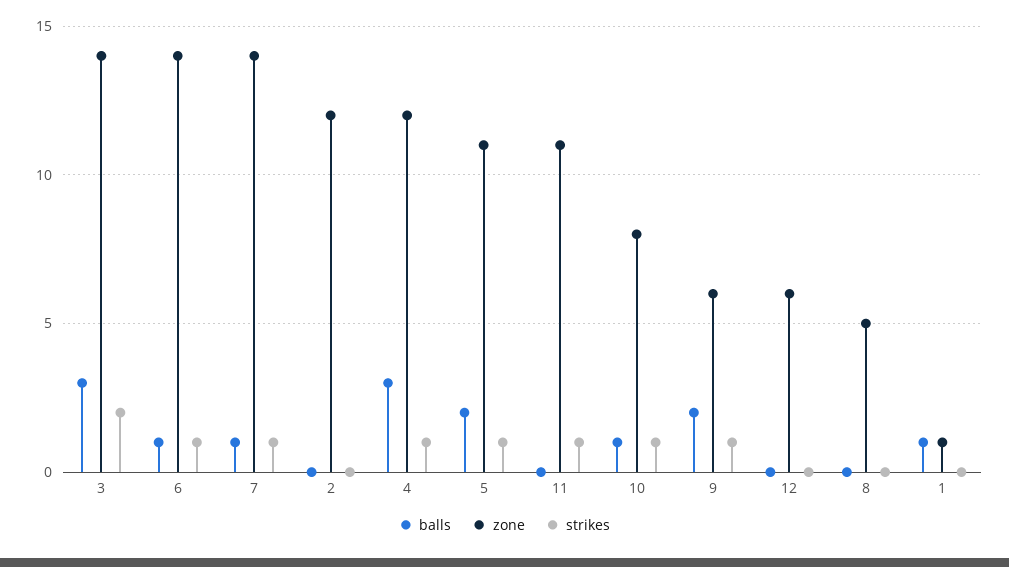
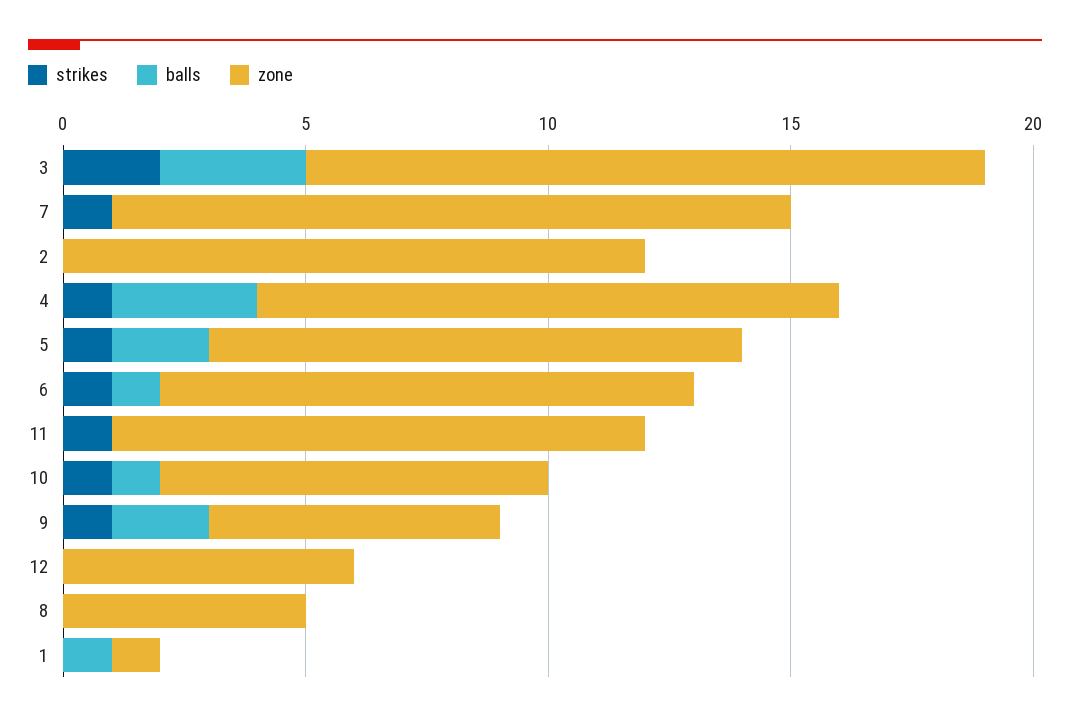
  {
    "balls": {
      "3": 3,
      "6": 1,
-     "7": 1,
+     "7": 0,
      "2": 0,
      "4": 3,
      "5": 2,
      "11": 0,
      "10": 1,
      "9": 2,
      "12": 0,
      "8": 0,
      "1": 1
    },
    "zone": {
      "3": 14,
-     "6": 14,
+     "6": 11,
      "7": 14,
      "2": 12,
      "4": 12,
      "5": 11,
      "11": 11,
      "10": 8,
      "9": 6,
      "12": 6,
      "8": 5,
      "1": 1
    },
    "strikes": {
      "3": 2,
      "6": 1,
      "7": 1,
      "2": 0,
      "4": 1,
      "5": 1,
      "11": 1,
      "10": 1,
      "9": 1,
      "12": 0,
      "8": 0,
      "1": 0
    }
  }

